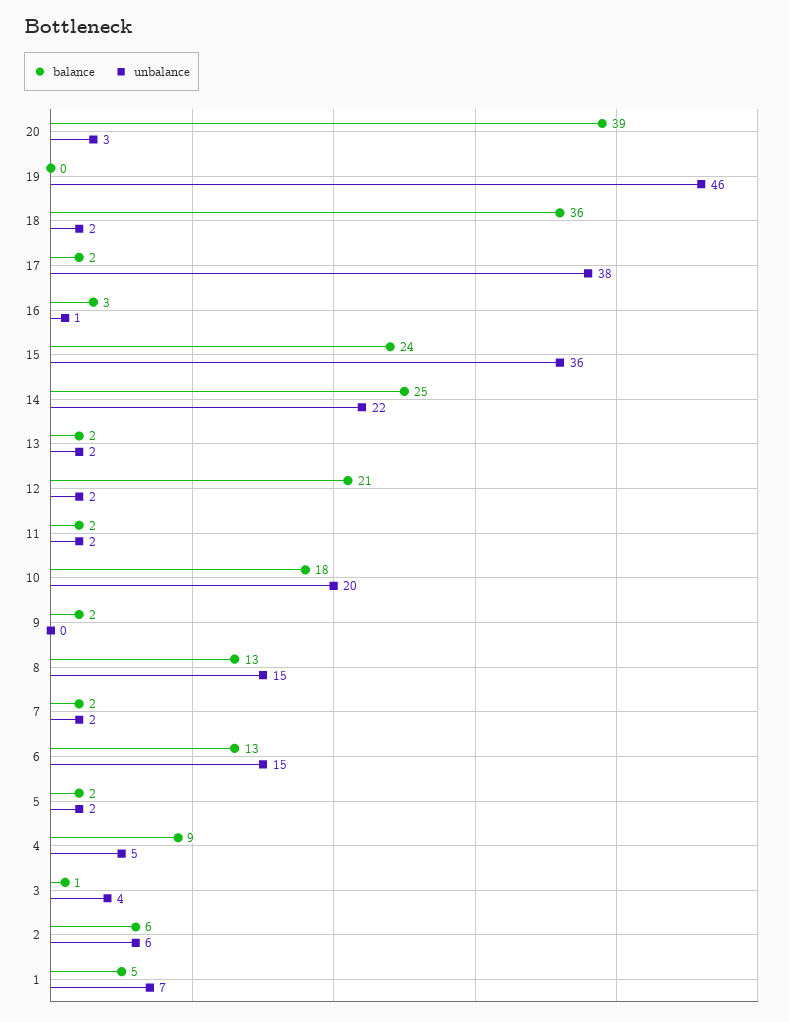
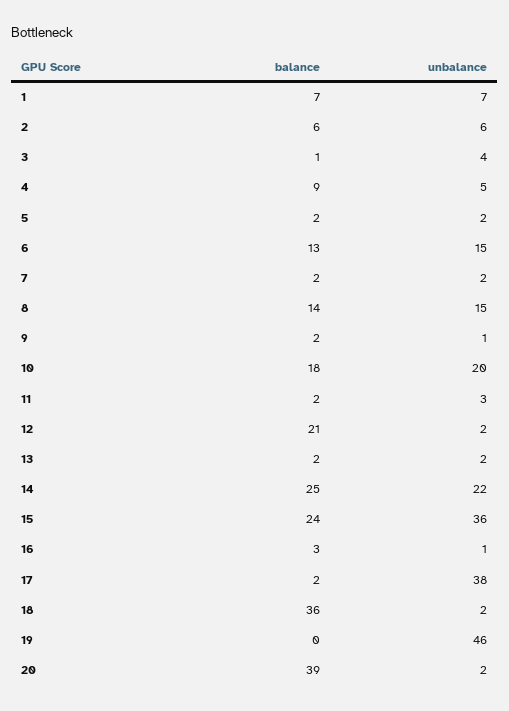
  {
    "balance": {
      "20": 39,
      "19": 0,
      "18": 36,
      "17": 2,
      "16": 3,
      "15": 24,
      "14": 25,
      "13": 2,
      "12": 21,
      "11": 2,
      "10": 18,
      "9": 2,
-     "8": 13,
+     "8": 14,
      "7": 2,
      "6": 13,
      "5": 2,
      "4": 9,
      "3": 1,
      "2": 6,
-     "1": 5
+     "1": 7
    },
    "unbalance": {
-     "20": 3,
+     "20": 2,
      "19": 46,
      "18": 2,
      "17": 38,
      "16": 1,
      "15": 36,
      "14": 22,
      "13": 2,
      "12": 2,
-     "11": 2,
+     "11": 3,
      "10": 20,
-     "9": 0,
+     "9": 1,
      "8": 15,
      "7": 2,
      "6": 15,
      "5": 2,
      "4": 5,
      "3": 4,
      "2": 6,
      "1": 7
    }
  }

